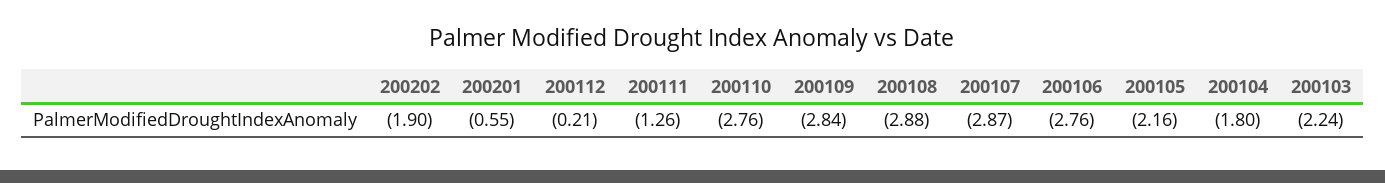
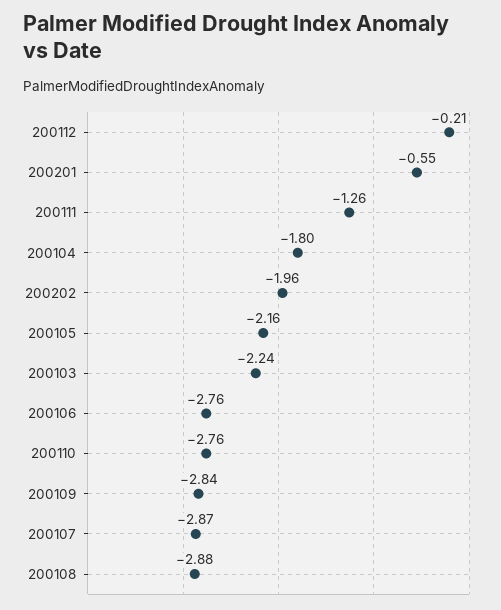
  {
-   "200202": -1.9,
+   "200202": -1.96,
    "200201": -0.55,
    "200112": -0.21,
    "200111": -1.26,
    "200110": -2.76,
    "200109": -2.84,
    "200108": -2.88,
    "200107": -2.87,
    "200106": -2.76,
    "200105": -2.16,
    "200104": -1.8,
    "200103": -2.24
  }

